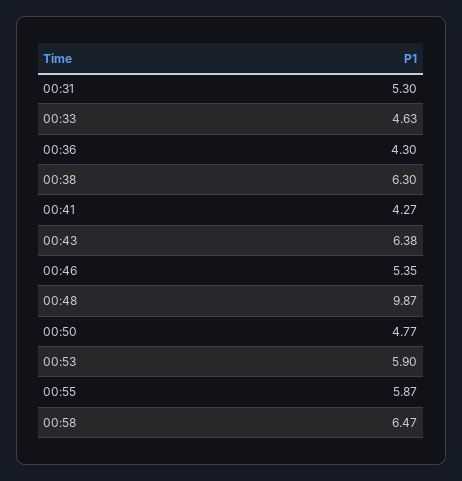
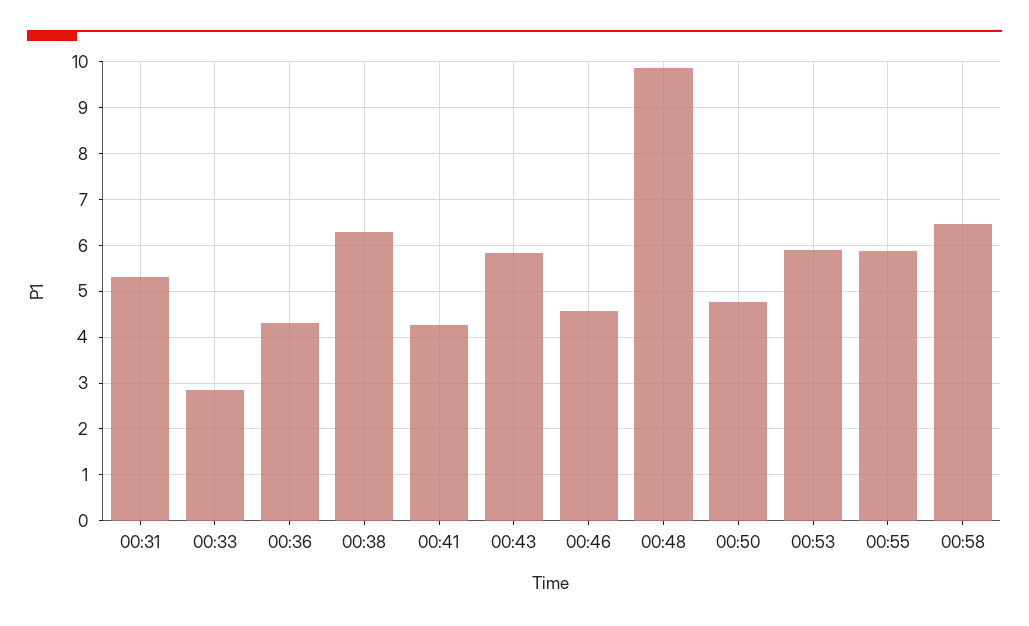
  {
    "00:31": 5.3,
-   "00:33": 4.63,
+   "00:33": 2.8,
    "00:36": 4.3,
    "00:38": 6.3,
    "00:41": 4.27,
-   "00:43": 6.38,
+   "00:43": 5.8,
-   "00:46": 5.35,
+   "00:46": 4.6,
    "00:48": 9.87,
    "00:50": 4.77,
    "00:53": 5.9,
    "00:55": 5.87,
    "00:58": 6.47
  }

